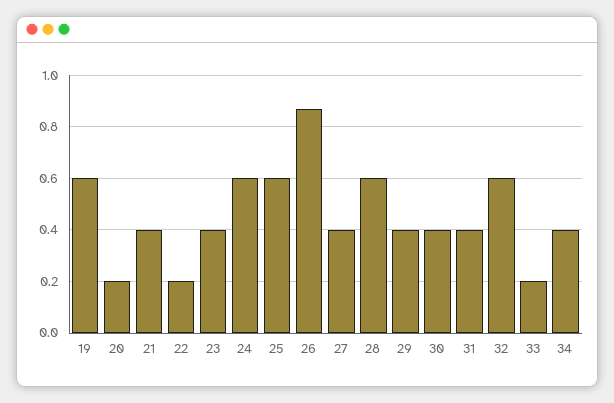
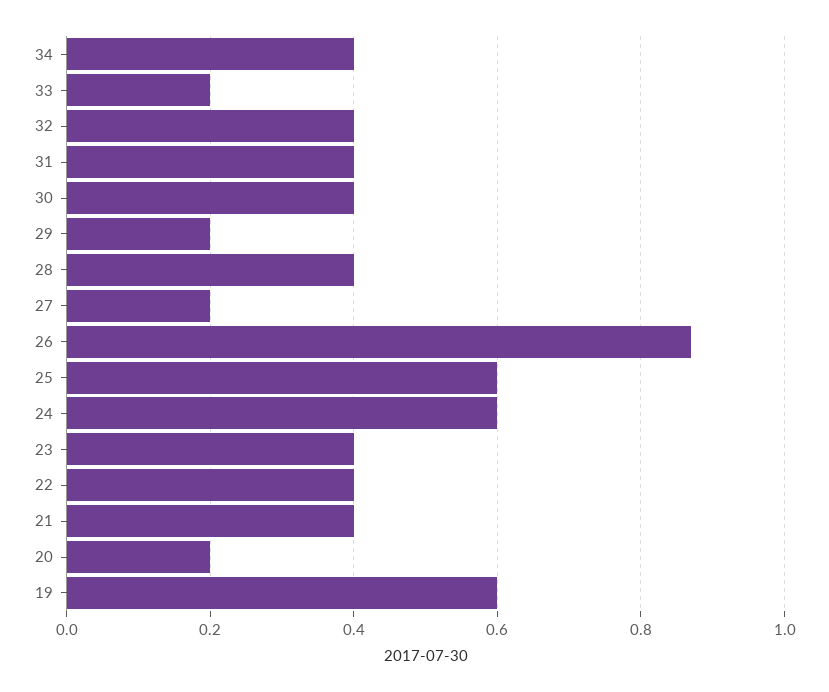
  {
    "19": 0.6,
    "20": 0.2,
    "21": 0.4,
-   "22": 0.2,
+   "22": 0.4,
    "23": 0.4,
    "24": 0.6,
    "25": 0.6,
    "26": 0.85,
-   "27": 0.4,
+   "27": 0.2,
-   "28": 0.6,
+   "28": 0.4,
-   "29": 0.4,
+   "29": 0.2,
    "30": 0.4,
    "31": 0.4,
-   "32": 0.6,
+   "32": 0.4,
    "33": 0.2,
    "34": 0.4
  }

